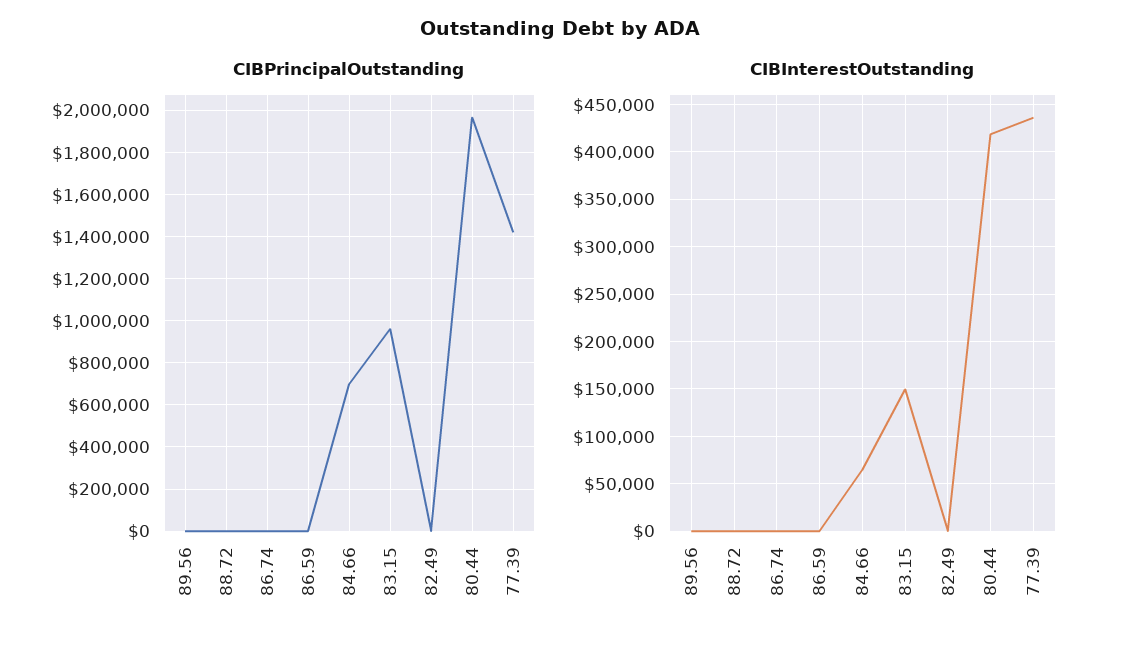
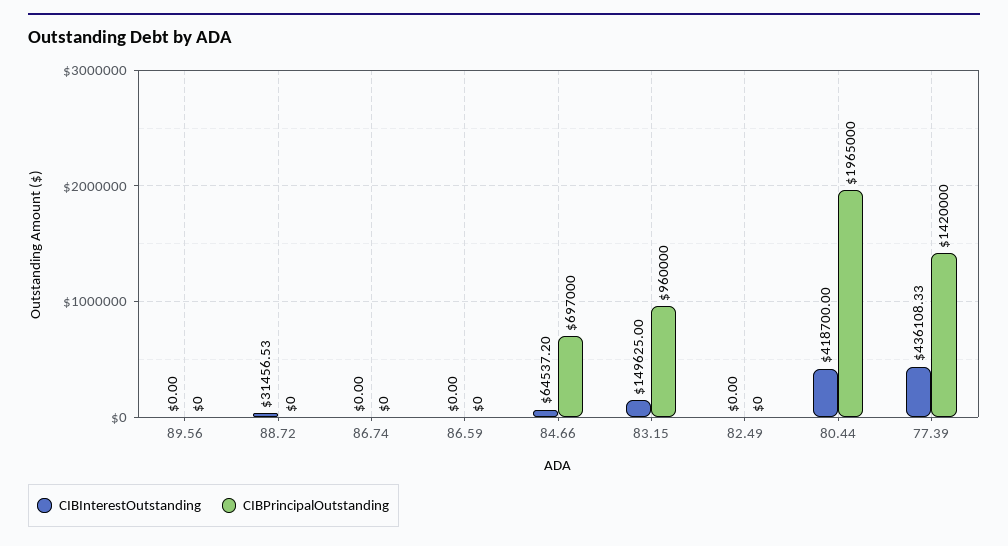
  {
    "CIBPrincipalOutstanding": {
      "89.56": 0,
      "88.72": 0,
      "86.74": 0,
      "86.59": 0,
      "84.66": 697000,
      "83.15": 960000,
      "82.49": 0,
      "80.44": 1965000,
      "77.39": 1420000
    },
    "CIBInterestOutstanding": {
      "89.56": 0,
-     "88.72": 0,
+     "88.72": 31456.53,
      "86.74": 0,
      "86.59": 0,
      "84.66": 64537.2,
      "83.15": 149625,
      "82.49": 0,
      "80.44": 418700,
      "77.39": 436108.33
    }
  }

